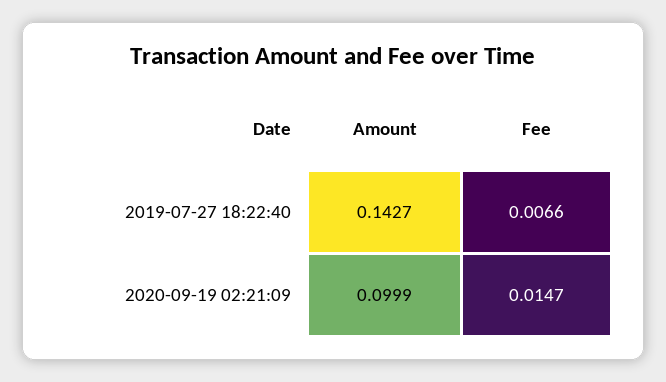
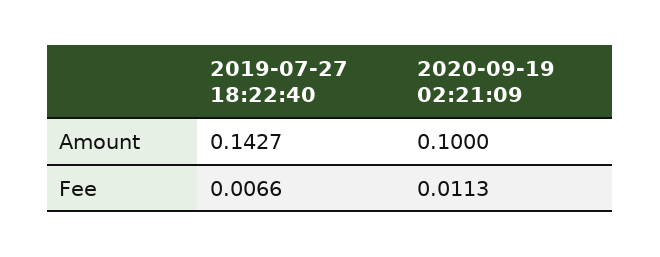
  {
    "Amount": {
      "2019-07-27 18:22:40": 0.1427,
-     "2020-09-19 02:21:09": 0.0999
+     "2020-09-19 02:21:09": 0.1
    },
    "Fee": {
      "2019-07-27 18:22:40": 0.0066,
-     "2020-09-19 02:21:09": 0.0147
+     "2020-09-19 02:21:09": 0.0113
    }
  }

